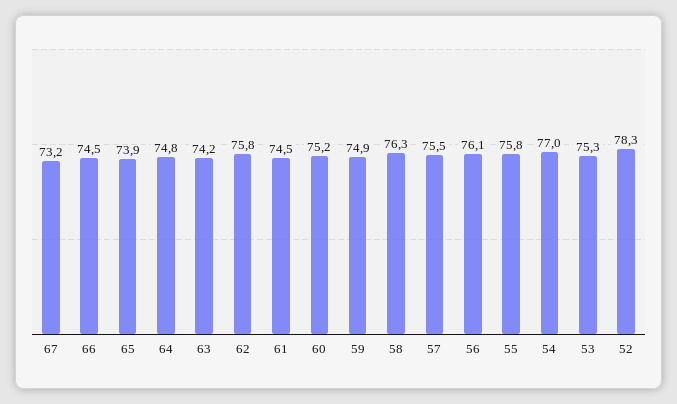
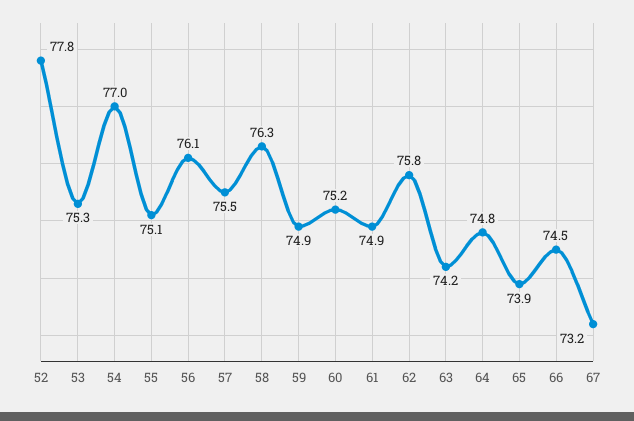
  {
    "67": 73.2,
    "66": 74.5,
    "65": 73.9,
    "64": 74.8,
    "63": 74.2,
    "62": 75.8,
-   "61": 74.5,
+   "61": 74.9,
    "60": 75.2,
    "59": 74.9,
    "58": 76.3,
    "57": 75.5,
    "56": 76.1,
-   "55": 75.8,
+   "55": 75.1,
    "54": 77,
    "53": 75.3,
-   "52": 78.3
+   "52": 77.8
  }

